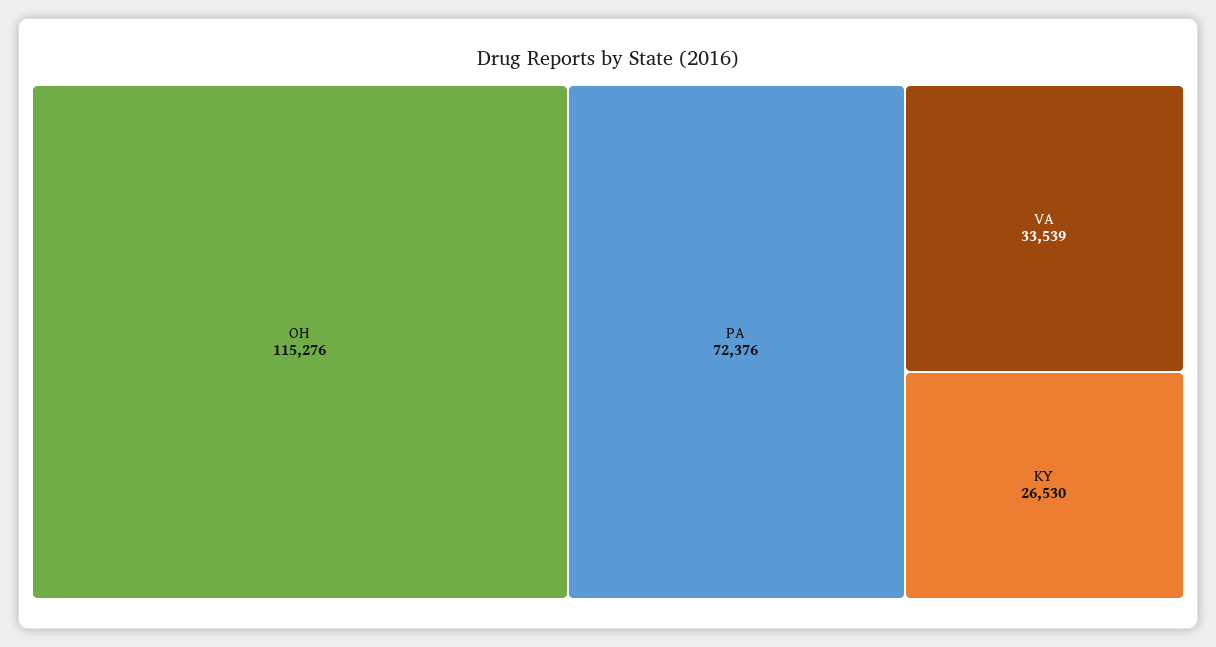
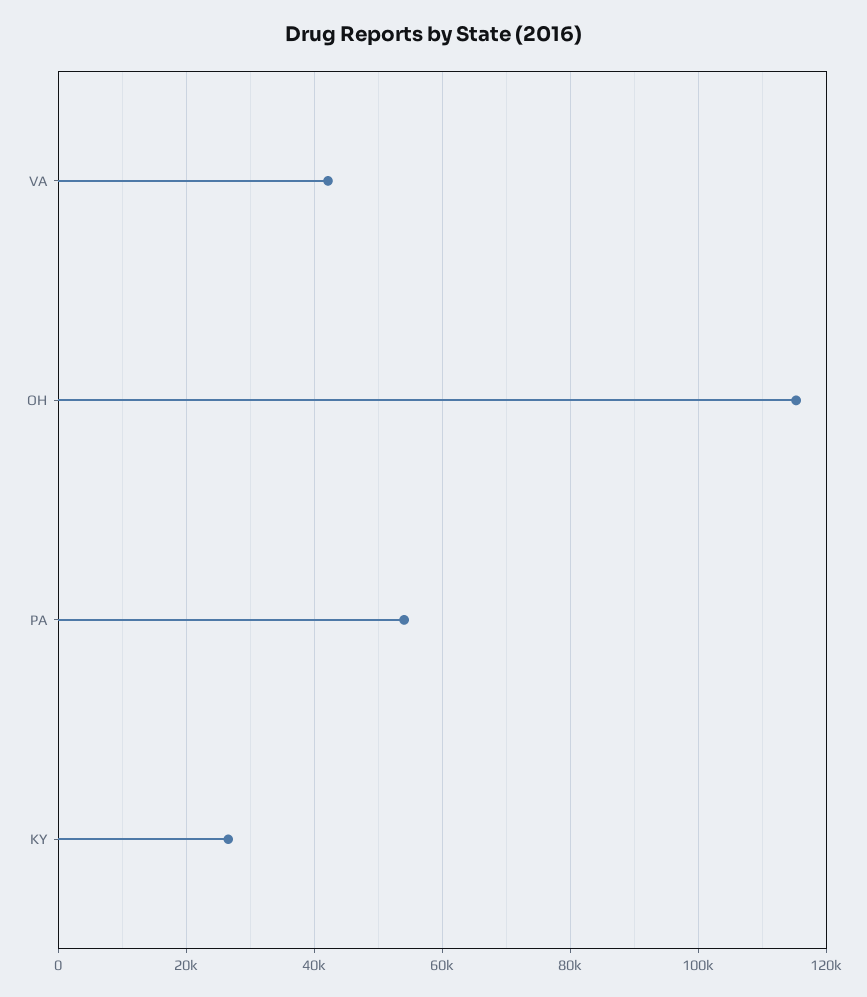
  {
    "OH": 115276,
-   "PA": 72376,
+   "PA": 54000,
-   "VA": 33539,
+   "VA": 42000,
    "KY": 26530
  }

